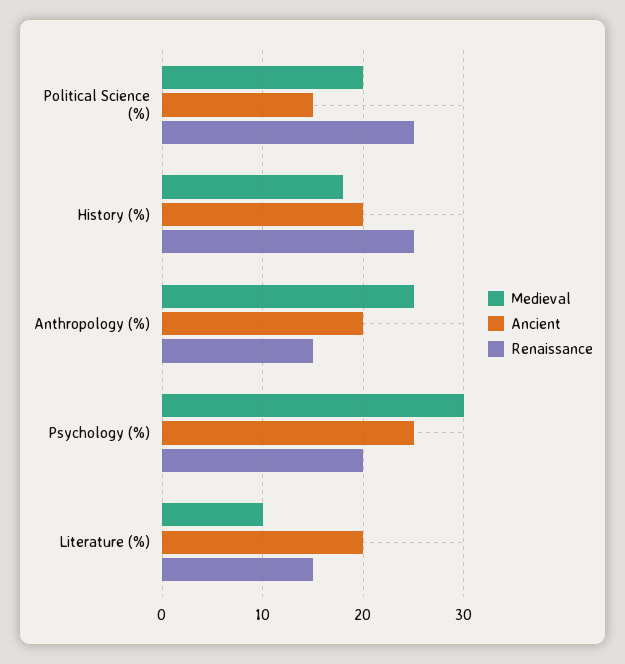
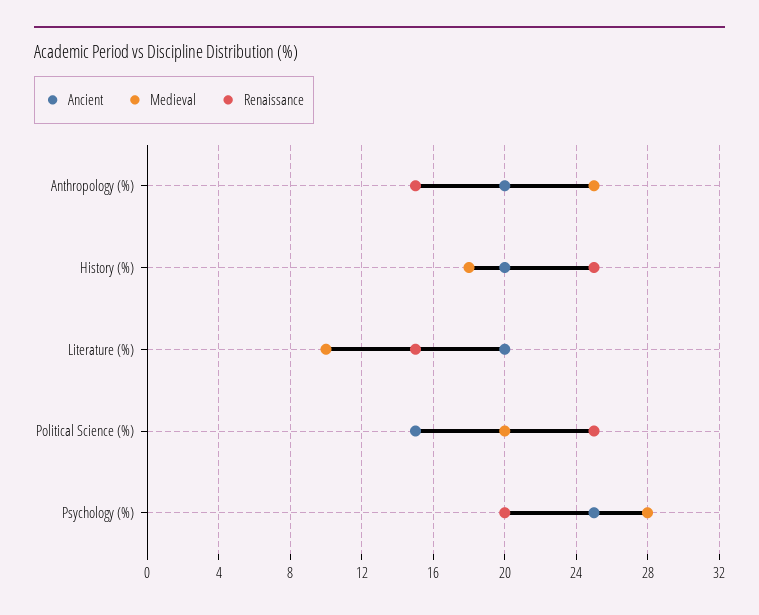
  {
    "Medieval": {
      "Political Science (%)": 20,
      "History (%)": 18,
      "Anthropology (%)": 25,
-     "Psychology (%)": 30,
+     "Psychology (%)": 28,
      "Literature (%)": 10
    },
    "Ancient": {
      "Political Science (%)": 15,
      "History (%)": 20,
      "Anthropology (%)": 20,
      "Psychology (%)": 25,
      "Literature (%)": 20
    },
    "Renaissance": {
      "Political Science (%)": 25,
      "History (%)": 25,
      "Anthropology (%)": 15,
      "Psychology (%)": 20,
      "Literature (%)": 15
    }
  }

